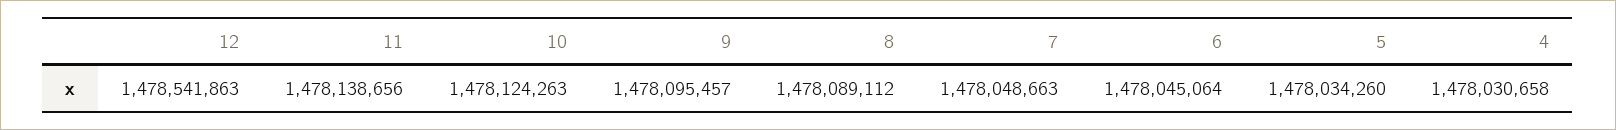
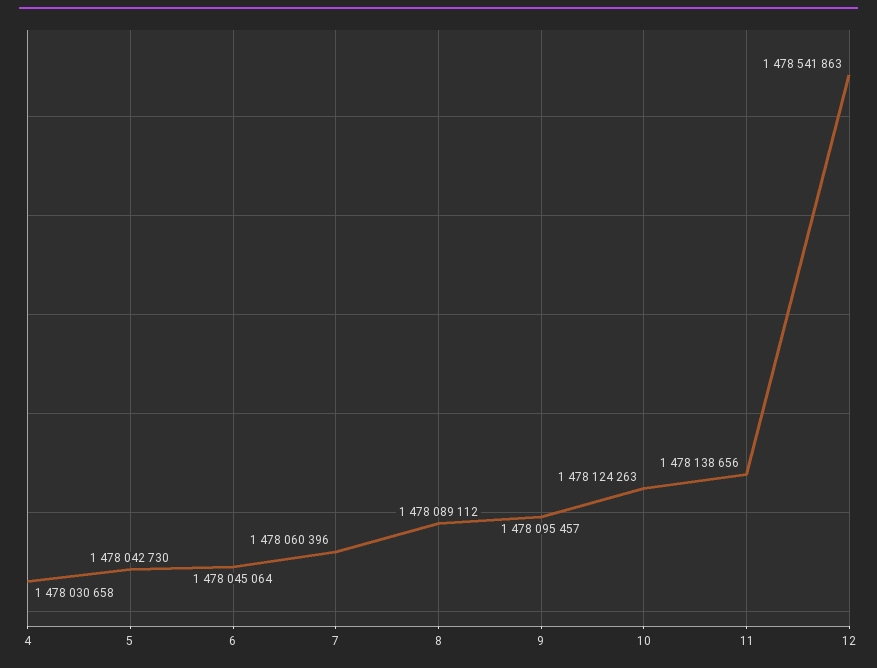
  {
    "12": 1478541863,
    "11": 1478138656,
    "10": 1478124263,
    "9": 1478095457,
    "8": 1478089112,
-   "7": 1478048663,
+   "7": 1478060396,
    "6": 1478045064,
-   "5": 1478034260,
+   "5": 1478042730,
    "4": 1478030658
  }

